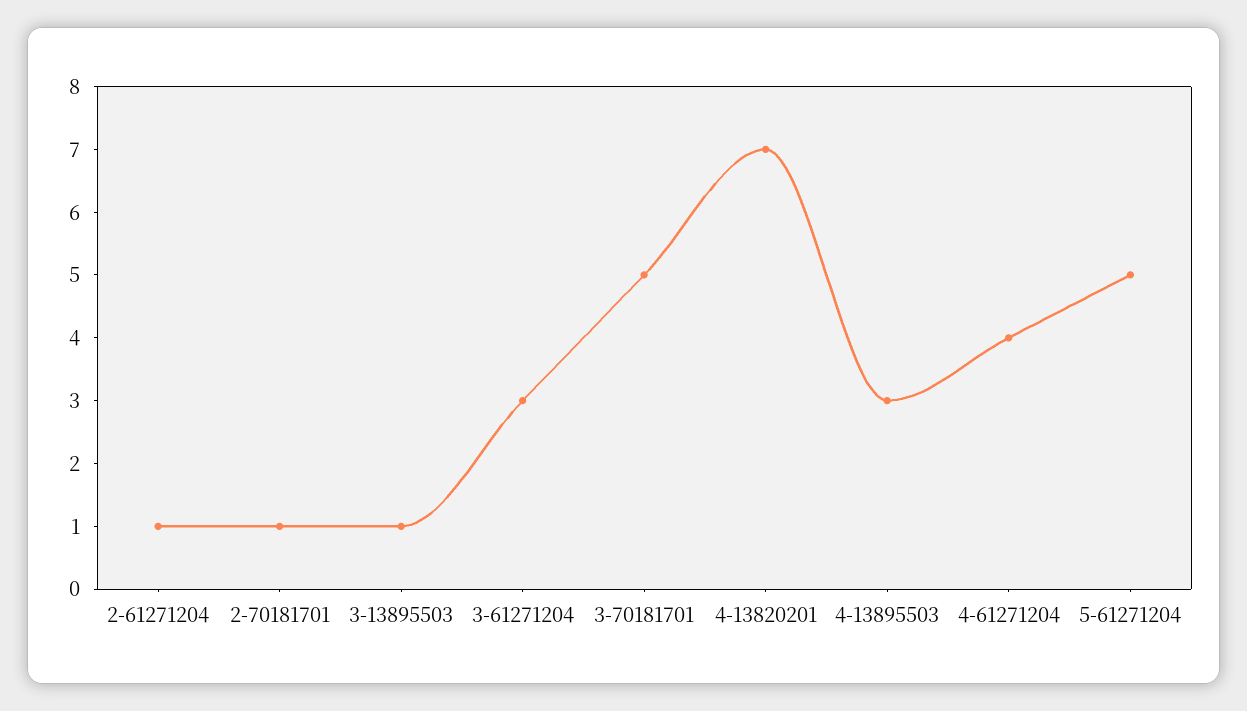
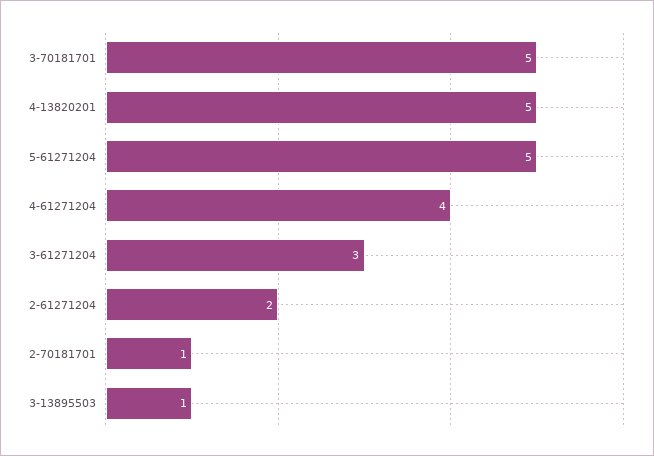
  {
-   "2-61271204": 1,
+   "2-61271204": 2,
    "2-70181701": 1,
    "3-13895503": 1,
    "3-61271204": 3,
    "3-70181701": 5,
-   "4-13820201": 7,
+   "4-13820201": 5,
-   "4-13895503": 3,
    "4-61271204": 4,
    "5-61271204": 5
  }

